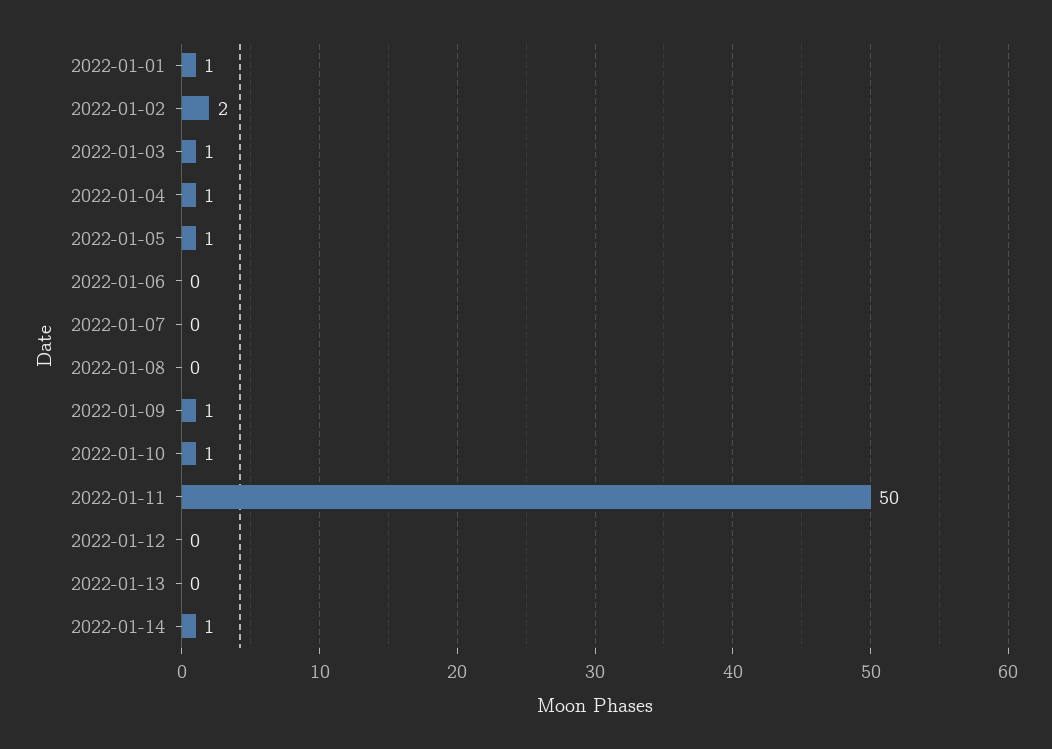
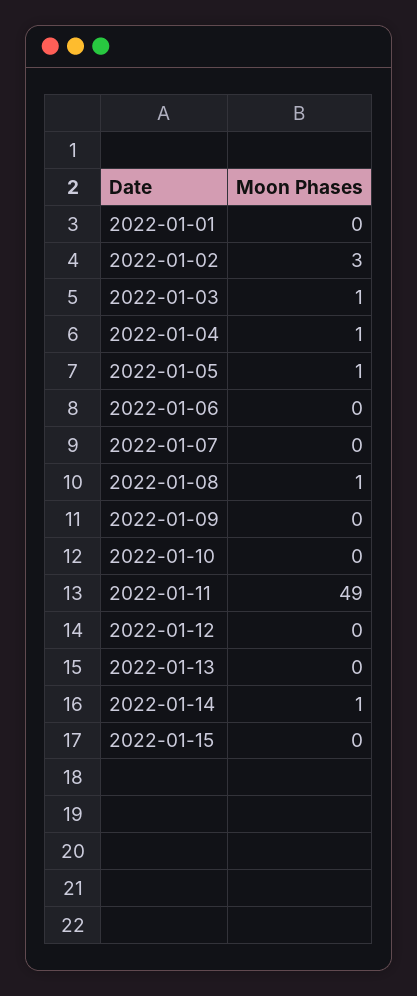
  {
-   "2022-01-01": 1,
+   "2022-01-01": 0,
-   "2022-01-02": 2,
+   "2022-01-02": 3,
    "2022-01-03": 1,
    "2022-01-04": 1,
    "2022-01-05": 1,
    "2022-01-06": 0,
    "2022-01-07": 0,
-   "2022-01-08": 0,
+   "2022-01-08": 1,
-   "2022-01-09": 1,
+   "2022-01-09": 0,
-   "2022-01-10": 1,
+   "2022-01-10": 0,
-   "2022-01-11": 50,
+   "2022-01-11": 49,
    "2022-01-12": 0,
    "2022-01-13": 0,
-   "2022-01-14": 1
+   "2022-01-14": 1,
+   "2022-01-15": 0
  }

